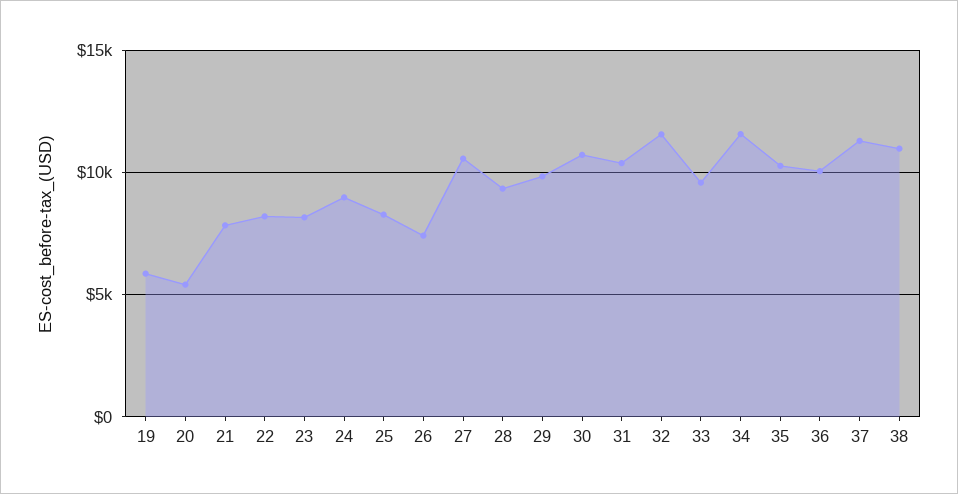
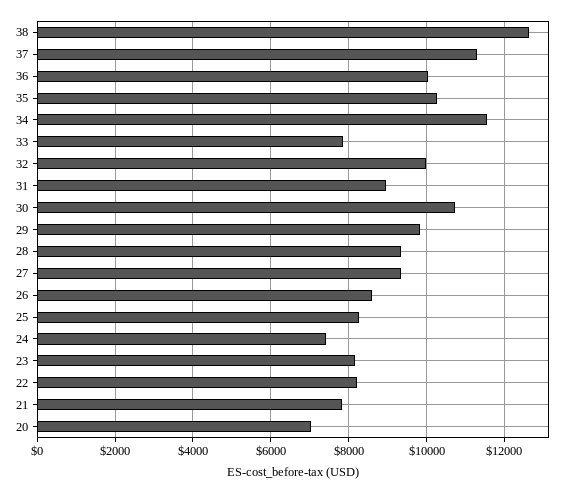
  {
-   "19": 6000,
-   "20": 5500,
+   "20": 7000,
    "21": 7800,
    "22": 8200,
    "23": 8200,
-   "24": 9000,
+   "24": 7400,
    "25": 8200,
-   "26": 7500,
+   "26": 8600,
-   "27": 10500,
+   "27": 9400,
    "28": 9400,
    "29": 9800,
    "30": 10800,
-   "31": 10500,
+   "31": 9000,
-   "32": 11500,
+   "32": 10000,
-   "33": 9500,
+   "33": 7800,
    "34": 11600,
    "35": 10200,
    "36": 10000,
    "37": 11200,
-   "38": 11000
+   "38": 12600
  }

